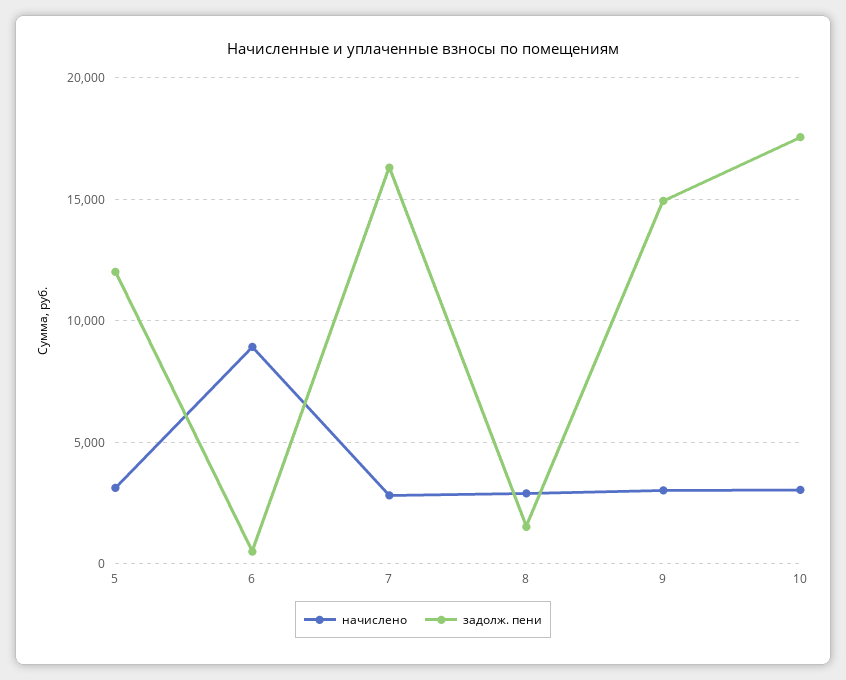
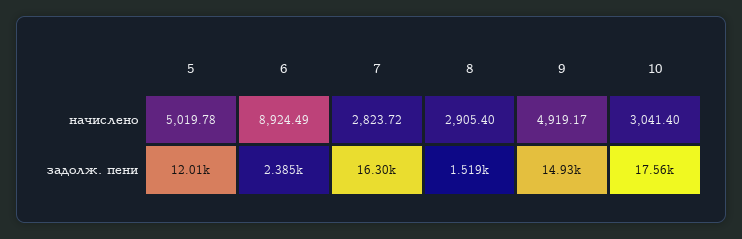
  {
    "начислено": {
-     "5": 3000,
+     "5": 5019.78,
      "6": 8924.49,
      "7": 2823.72,
      "8": 2905.4,
-     "9": 3000,
+     "9": 4919.17,
      "10": 3041.4
    },
    "задолж. пени": {
      "5": 12010,
-     "6": 500,
+     "6": 2385,
      "7": 16300,
      "8": 1519,
      "9": 14930,
      "10": 17560
    }
  }

